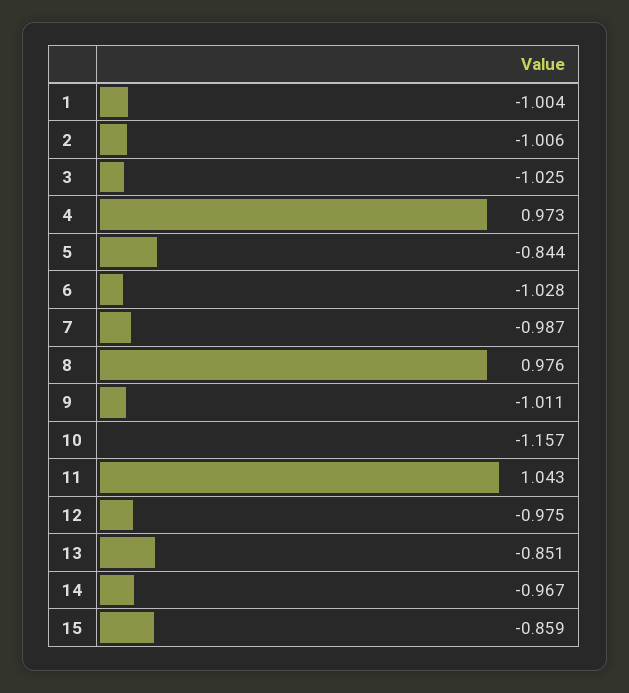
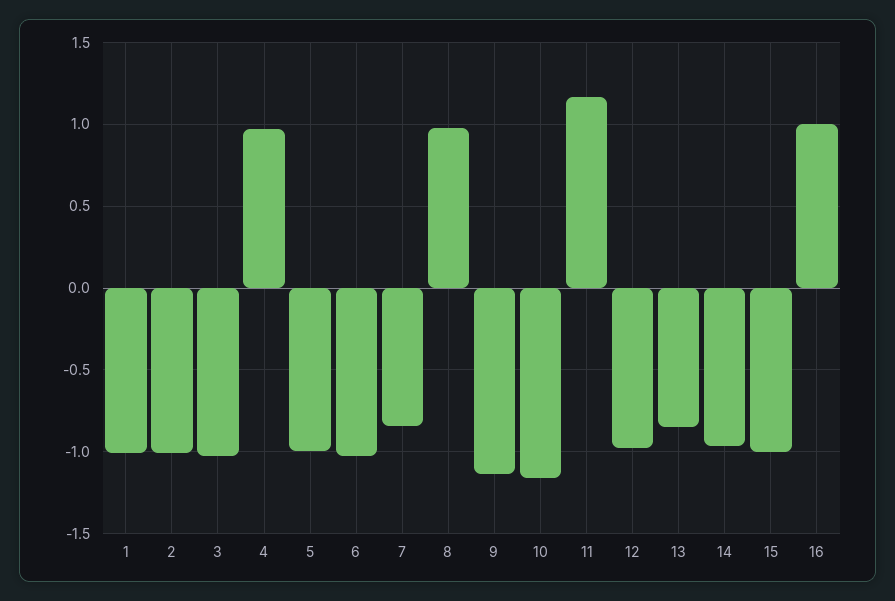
  {
    "1": -1.004,
    "2": -1.006,
    "3": -1.025,
    "4": 0.973,
-   "5": -0.844,
+   "5": -1,
    "6": -1.028,
-   "7": -0.987,
+   "7": -0.85,
    "8": 0.976,
-   "9": -1.011,
+   "9": -1.15,
    "10": -1.157,
-   "11": 1.043,
+   "11": 1.15,
    "12": -0.975,
    "13": -0.851,
    "14": -0.967,
-   "15": -0.859
+   "15": -1,
+   "16": 1
  }

